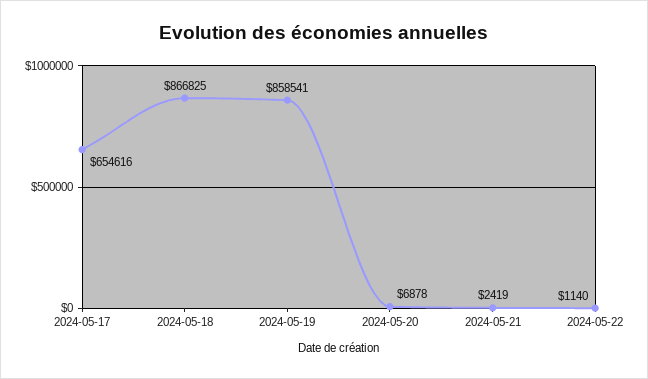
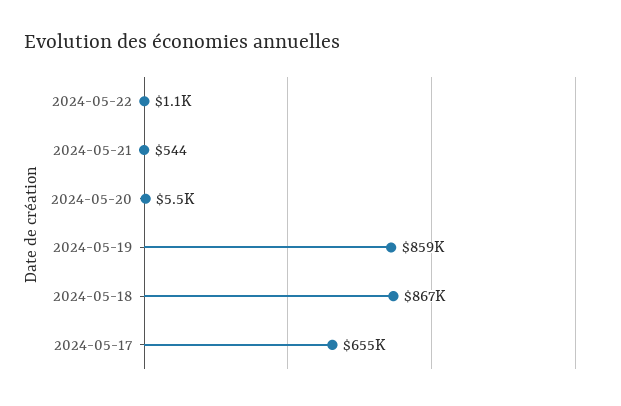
  {
    "2024-05-17": 654616,
    "2024-05-18": 866825,
    "2024-05-19": 858541,
-   "2024-05-20": 6878,
+   "2024-05-20": 5500,
-   "2024-05-21": 2419,
+   "2024-05-21": 544,
    "2024-05-22": 1140
  }

